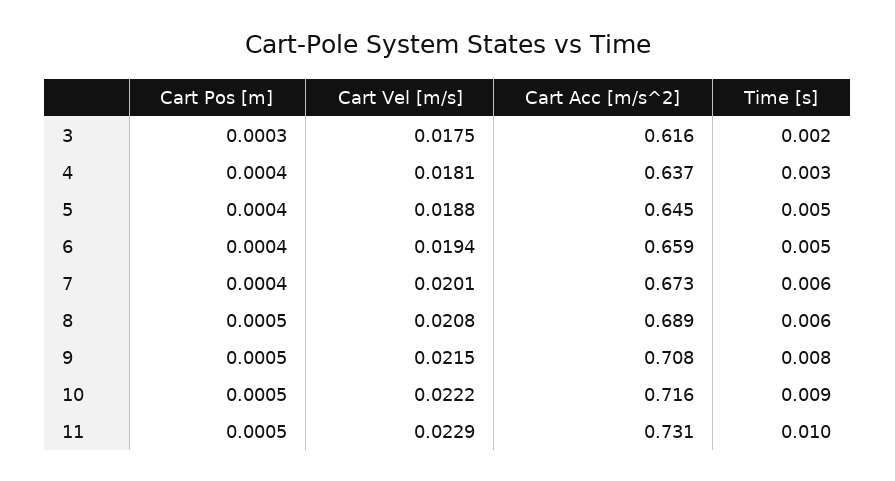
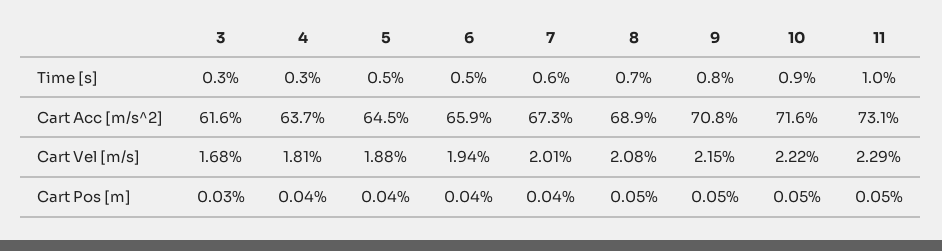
  {
    "Cart Pos [m]": {
      "3": 0.0003,
      "4": 0.0004,
      "5": 0.0004,
      "6": 0.0004,
      "7": 0.0004,
      "8": 0.0005,
      "9": 0.0005,
      "10": 0.0005,
      "11": 0.0005
    },
    "Cart Vel [m/s]": {
-     "3": 0.0175,
+     "3": 0.0168,
      "4": 0.0181,
      "5": 0.0188,
      "6": 0.0194,
      "7": 0.0201,
      "8": 0.0208,
      "9": 0.0215,
      "10": 0.0222,
      "11": 0.0229
    },
    "Cart Acc [m/s^2]": {
      "3": 0.616,
      "4": 0.637,
      "5": 0.645,
      "6": 0.659,
      "7": 0.673,
      "8": 0.689,
      "9": 0.708,
      "10": 0.716,
      "11": 0.731
    },
    "Time [s]": {
-     "3": 0.002,
+     "3": 0.003,
      "4": 0.003,
      "5": 0.005,
      "6": 0.005,
      "7": 0.006,
-     "8": 0.006,
+     "8": 0.007,
      "9": 0.008,
      "10": 0.009,
      "11": 0.01
    }
  }

